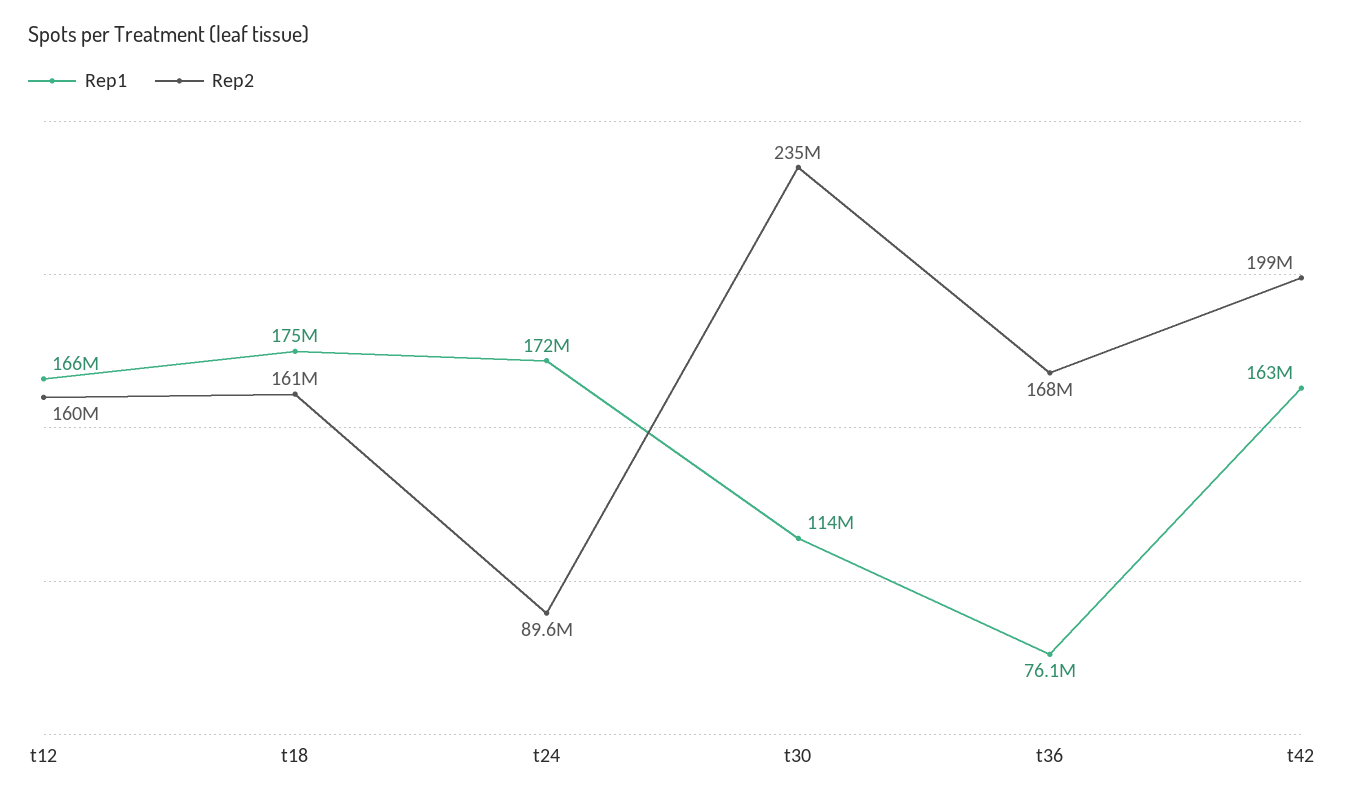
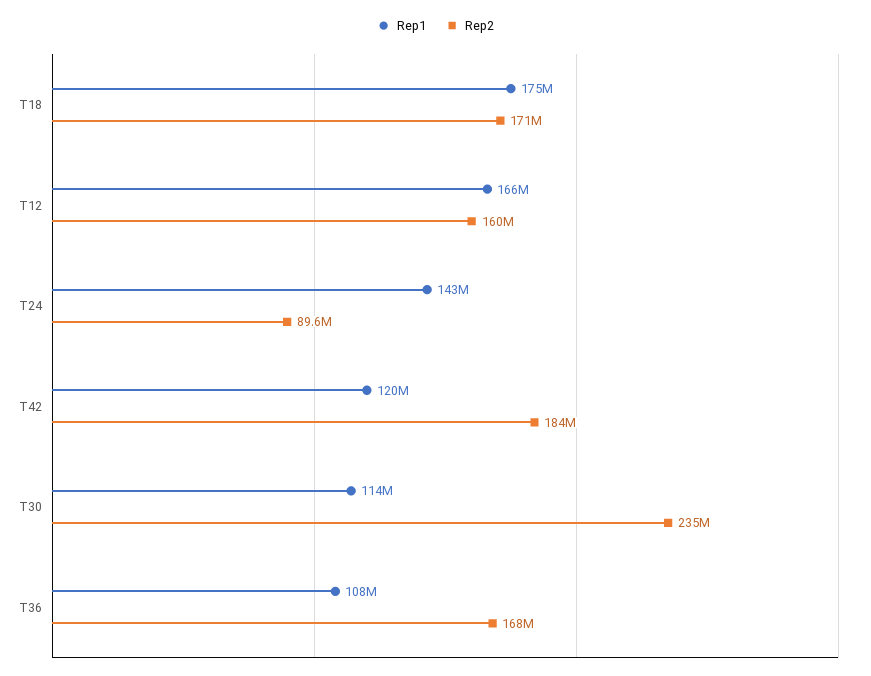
  {
    "Rep1": {
      "t12": 166000000,
      "t18": 175000000,
-     "t24": 172000000,
+     "t24": 143000000,
      "t30": 114000000,
-     "t36": 76100000,
+     "t36": 108000000,
-     "t42": 163000000
+     "t42": 120000000
    },
    "Rep2": {
      "t12": 160000000,
-     "t18": 161000000,
+     "t18": 171000000,
      "t24": 89600000,
      "t30": 235000000,
      "t36": 168000000,
-     "t42": 199000000
+     "t42": 184000000
    }
  }

